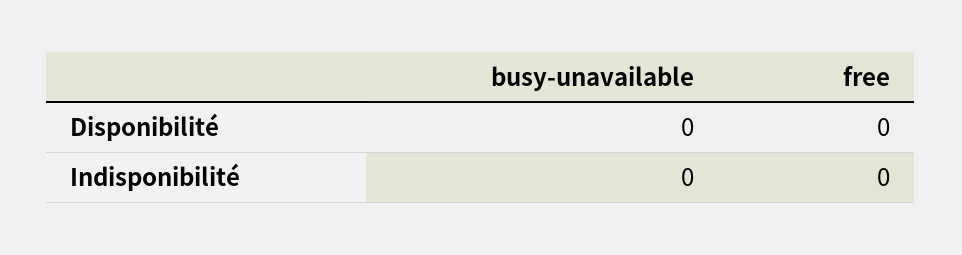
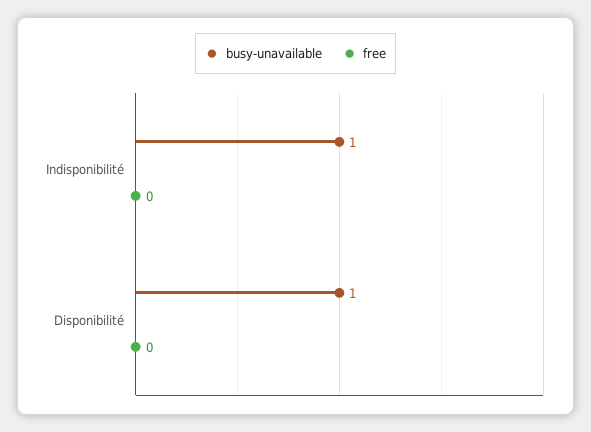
  {
    "busy-unavailable": {
-     "Disponibilité": 0,
+     "Disponibilité": 1,
-     "Indisponibilité": 0
+     "Indisponibilité": 1
    },
    "free": {
      "Disponibilité": 0,
      "Indisponibilité": 0
    }
  }

